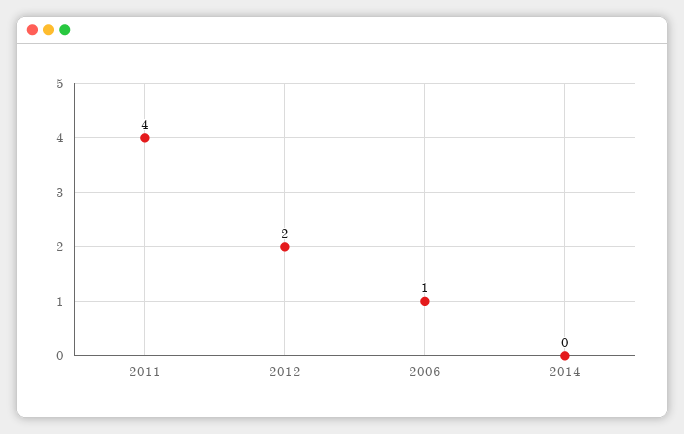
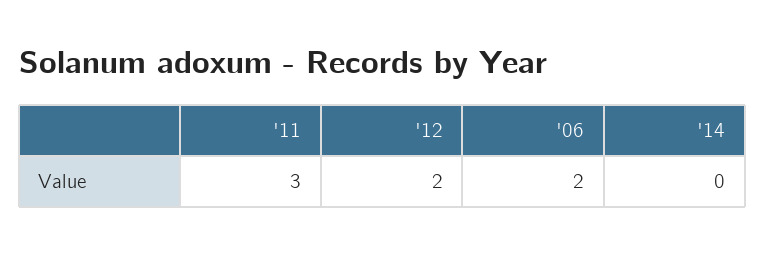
  {
-   "2011": 4,
+   "2011": 3,
    "2012": 2,
-   "2006": 1,
+   "2006": 2,
    "2014": 0
  }

